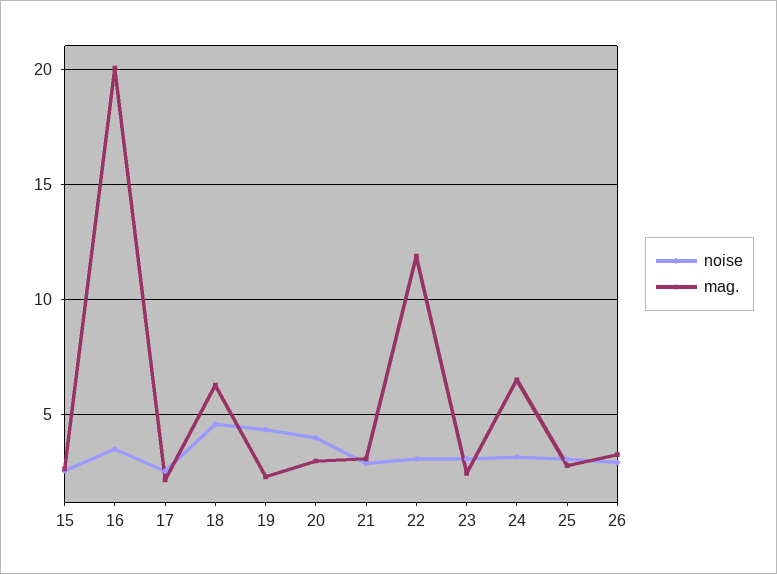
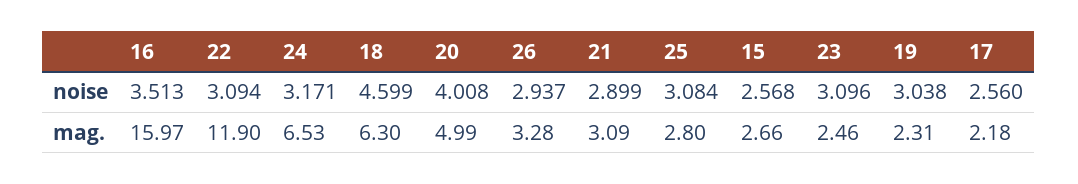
  {
    "noise": {
      "15": 2.568,
      "16": 3.513,
      "17": 2.56,
      "18": 4.599,
-     "19": 4.5,
+     "19": 3.038,
      "20": 4.008,
      "21": 2.899,
      "22": 3.094,
      "23": 3.096,
      "24": 3.171,
      "25": 3.084,
      "26": 2.937
    },
    "mag.": {
      "15": 2.66,
-     "16": 20,
+     "16": 15.97,
      "17": 2.18,
      "18": 6.3,
      "19": 2.31,
-     "20": 3,
+     "20": 4.99,
      "21": 3.09,
      "22": 11.9,
      "23": 2.46,
      "24": 6.53,
      "25": 2.8,
      "26": 3.28
    }
  }

